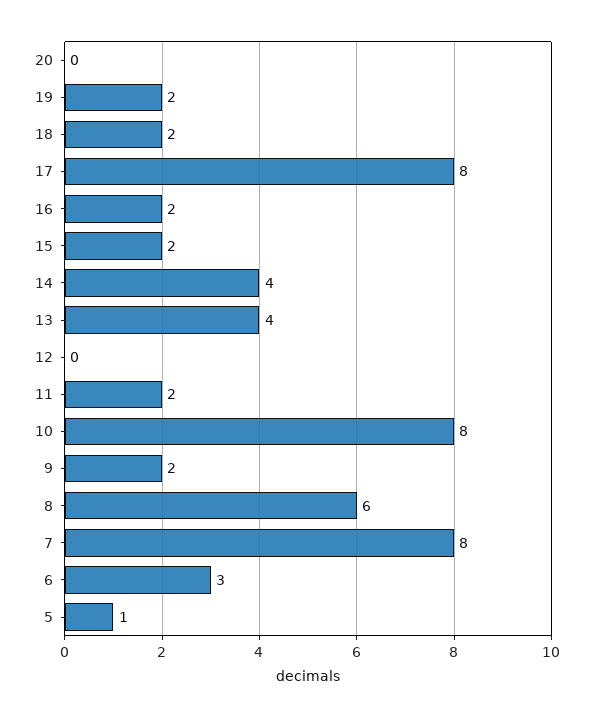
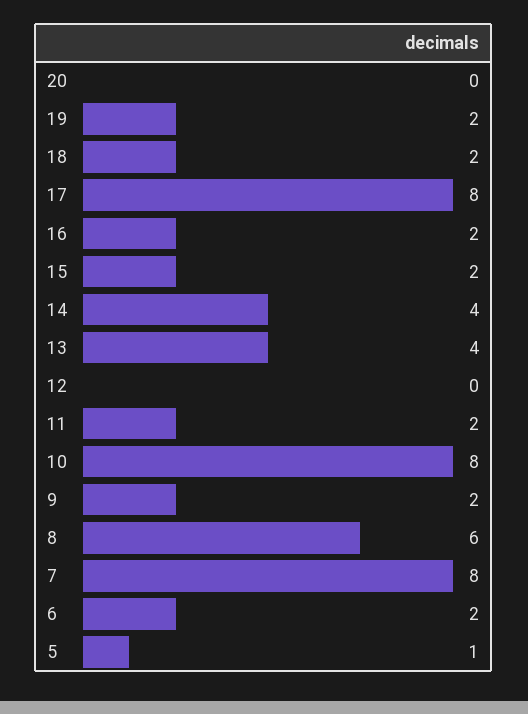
  {
    "20": 0,
    "19": 2,
    "18": 2,
    "17": 8,
    "16": 2,
    "15": 2,
    "14": 4,
    "13": 4,
    "12": 0,
    "11": 2,
    "10": 8,
    "9": 2,
    "8": 6,
    "7": 8,
-   "6": 3,
+   "6": 2,
    "5": 1
  }

